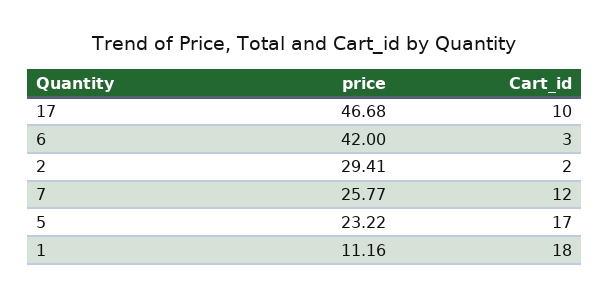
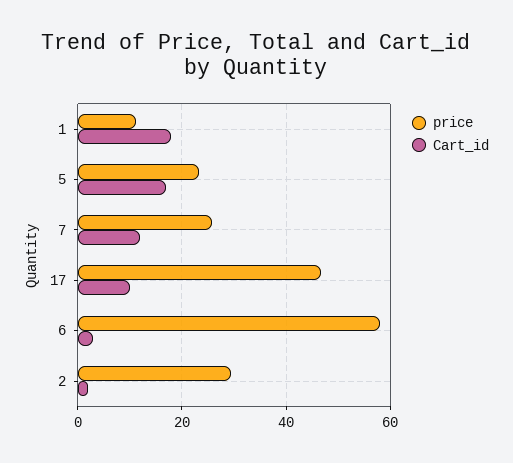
  {
    "price": {
      "17": 46.68,
-     "6": 42,
+     "6": 58,
      "2": 29.41,
      "7": 25.77,
      "5": 23.22,
      "1": 11.16
    },
    "Cart_id": {
      "17": 10,
      "6": 3,
      "2": 2,
      "7": 12,
      "5": 17,
      "1": 18
    }
  }

